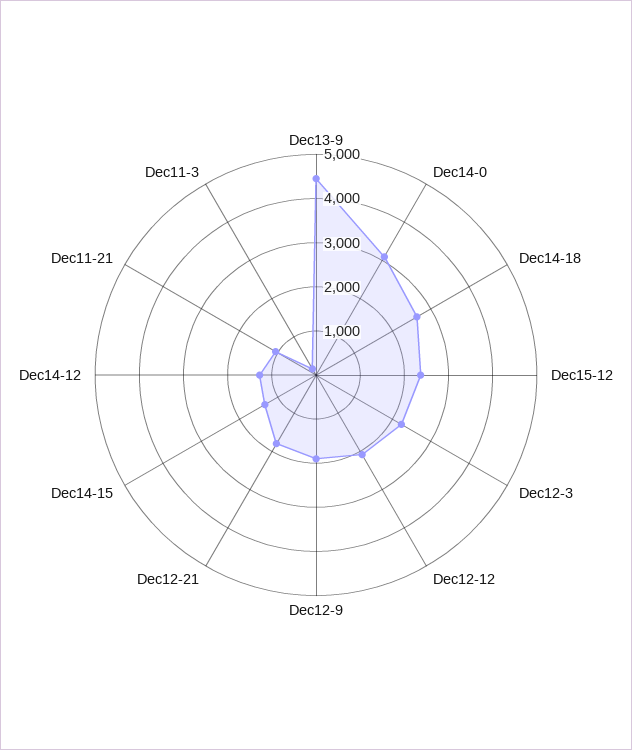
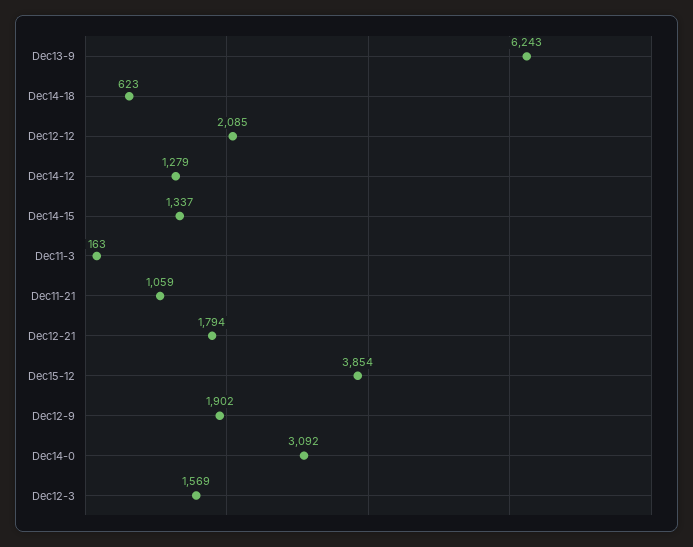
  {
-   "Dec13-9": 4400,
+   "Dec13-9": 6243,
    "Dec14-0": 3092,
-   "Dec14-18": 2600,
+   "Dec14-18": 623,
-   "Dec15-12": 2400,
+   "Dec15-12": 3854,
-   "Dec12-3": 2200,
+   "Dec12-3": 1569,
    "Dec12-12": 2085,
    "Dec12-9": 1902,
    "Dec12-21": 1794,
    "Dec14-15": 1337,
    "Dec14-12": 1279,
    "Dec11-21": 1059,
    "Dec11-3": 163
  }

